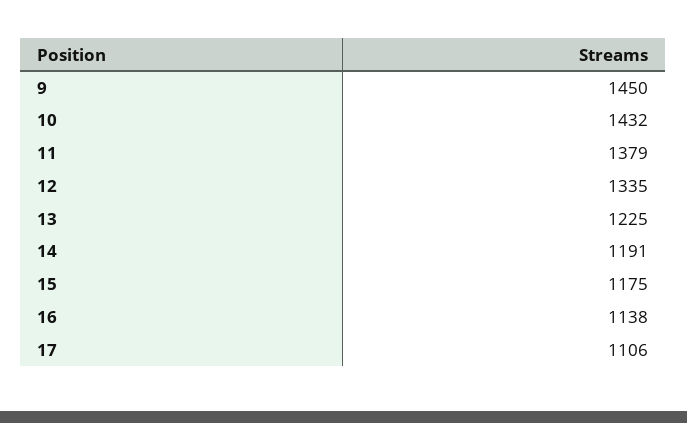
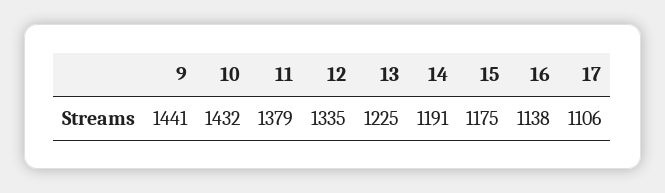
  {
-   "9": 1450,
+   "9": 1441,
    "10": 1432,
    "11": 1379,
    "12": 1335,
    "13": 1225,
    "14": 1191,
    "15": 1175,
    "16": 1138,
    "17": 1106
  }

